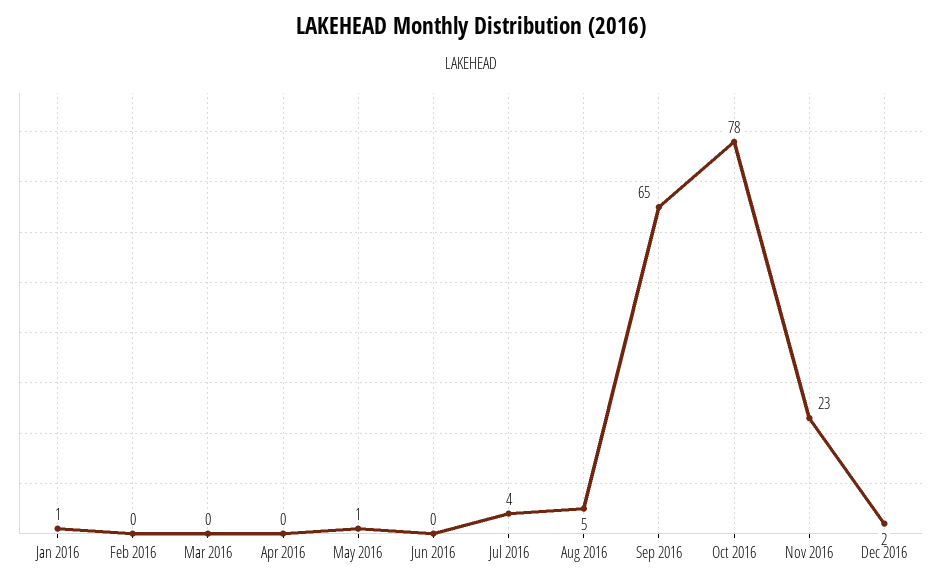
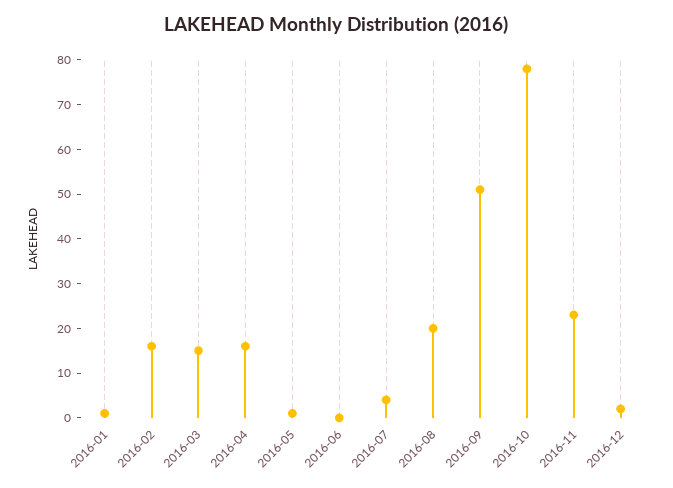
  {
    "Jan 2016": 1,
-   "Feb 2016": 0,
+   "Feb 2016": 15,
-   "Mar 2016": 0,
+   "Mar 2016": 15,
-   "Apr 2016": 0,
+   "Apr 2016": 15,
    "May 2016": 1,
    "Jun 2016": 0,
    "Jul 2016": 4,
-   "Aug 2016": 5,
+   "Aug 2016": 20,
-   "Sep 2016": 65,
+   "Sep 2016": 50,
    "Oct 2016": 78,
    "Nov 2016": 23,
    "Dec 2016": 2
  }

